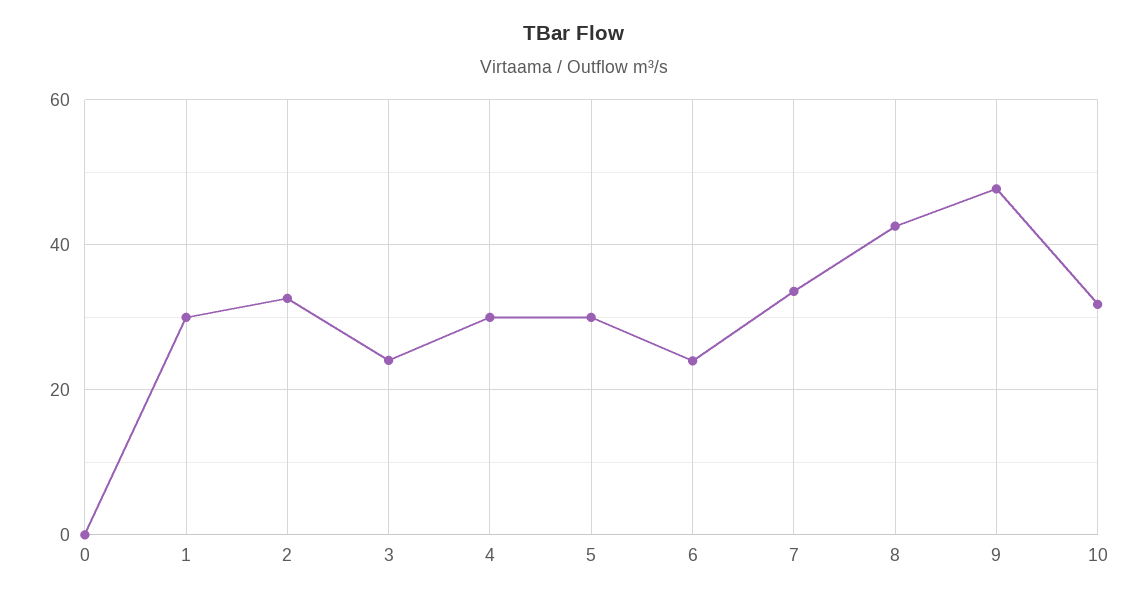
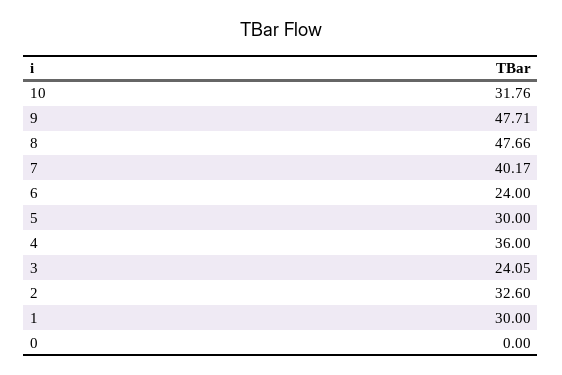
  {
    "0": 0,
    "1": 30,
    "2": 32.6,
    "3": 24.05,
-   "4": 30,
+   "4": 36,
    "5": 30,
    "6": 24,
-   "7": 34,
+   "7": 40.17,
-   "8": 42,
+   "8": 47.66,
    "9": 47.71,
    "10": 31.76
  }

